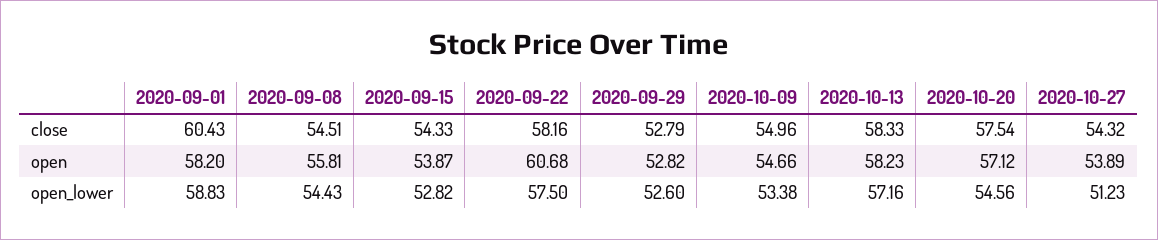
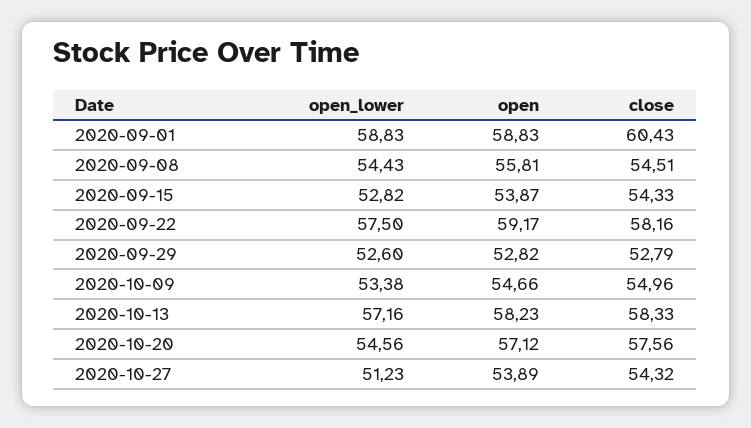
  {
    "2020-09-01": {
      "close": 60.43,
-     "open": 58.2,
+     "open": 58.83,
      "open_lower": 58.83
    },
    "2020-09-08": {
      "close": 54.51,
      "open": 55.81,
      "open_lower": 54.43
    },
    "2020-09-15": {
      "close": 54.33,
      "open": 53.87,
      "open_lower": 52.82
    },
    "2020-09-22": {
      "close": 58.16,
-     "open": 60.68,
+     "open": 59.17,
      "open_lower": 57.5
    },
    "2020-09-29": {
      "close": 52.79,
      "open": 52.82,
      "open_lower": 52.6
    },
    "2020-10-09": {
      "close": 54.96,
      "open": 54.66,
      "open_lower": 53.38
    },
    "2020-10-13": {
      "close": 58.33,
      "open": 58.23,
      "open_lower": 57.16
    },
    "2020-10-20": {
-     "close": 57.54,
+     "close": 57.56,
      "open": 57.12,
      "open_lower": 54.56
    },
    "2020-10-27": {
      "close": 54.32,
      "open": 53.89,
      "open_lower": 51.23
    }
  }

